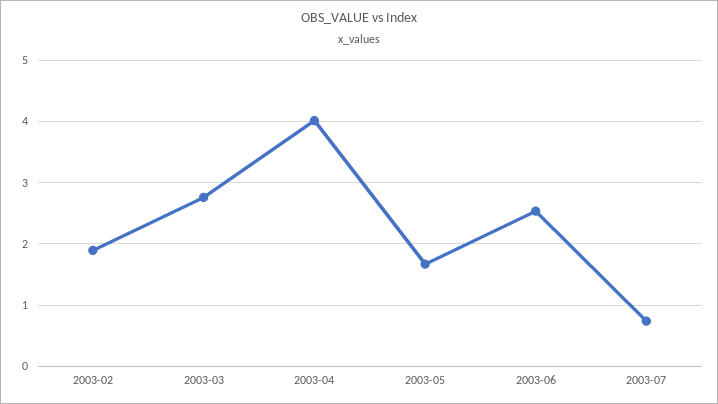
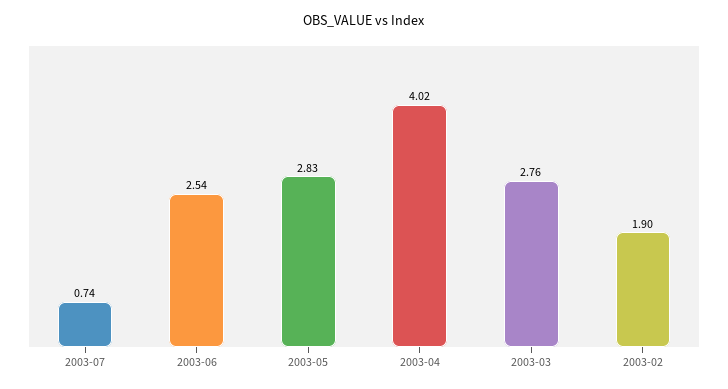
  {
    "2003-02": 1.9,
    "2003-03": 2.76,
    "2003-04": 4.02,
-   "2003-05": 1.7,
+   "2003-05": 2.83,
    "2003-06": 2.54,
    "2003-07": 0.74
  }

